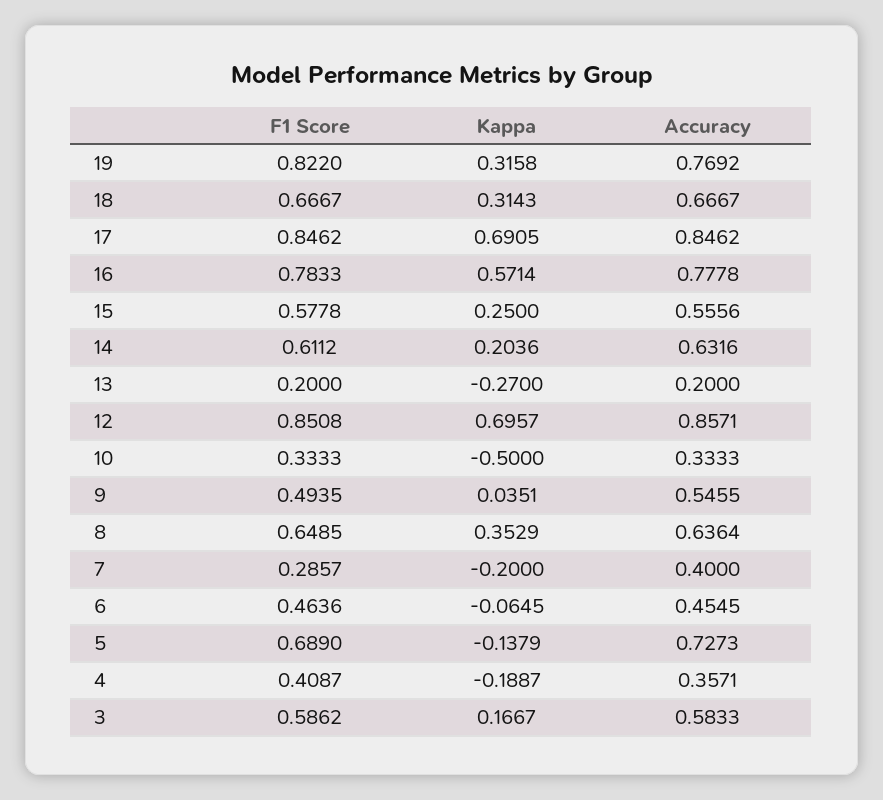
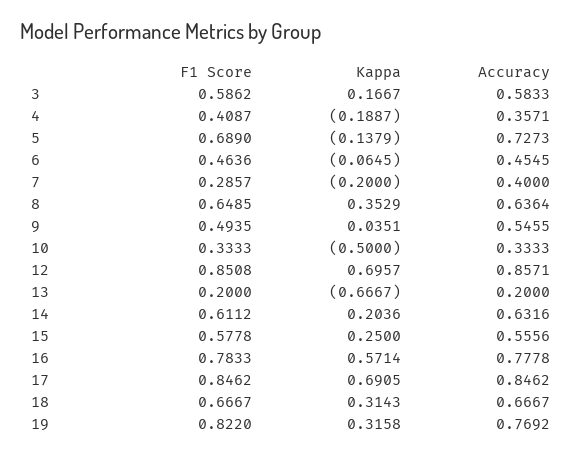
  {
    "F1 Score": {
      "19": 0.822,
      "18": 0.6667,
      "17": 0.8462,
      "16": 0.7833,
      "15": 0.5778,
      "14": 0.6112,
      "13": 0.2,
      "12": 0.8508,
      "10": 0.3333,
      "9": 0.4935,
      "8": 0.6485,
      "7": 0.2857,
      "6": 0.4636,
      "5": 0.689,
      "4": 0.4087,
      "3": 0.5862
    },
    "Kappa": {
      "19": 0.3158,
      "18": 0.3143,
      "17": 0.6905,
      "16": 0.5714,
      "15": 0.25,
      "14": 0.2036,
-     "13": -0.27,
+     "13": -0.6667,
      "12": 0.6957,
      "10": -0.5,
      "9": 0.0351,
      "8": 0.3529,
      "7": -0.2,
      "6": -0.0645,
      "5": -0.1379,
      "4": -0.1887,
      "3": 0.1667
    },
    "Accuracy": {
      "19": 0.7692,
      "18": 0.6667,
      "17": 0.8462,
      "16": 0.7778,
      "15": 0.5556,
      "14": 0.6316,
      "13": 0.2,
      "12": 0.8571,
      "10": 0.3333,
      "9": 0.5455,
      "8": 0.6364,
      "7": 0.4,
      "6": 0.4545,
      "5": 0.7273,
      "4": 0.3571,
      "3": 0.5833
    }
  }

